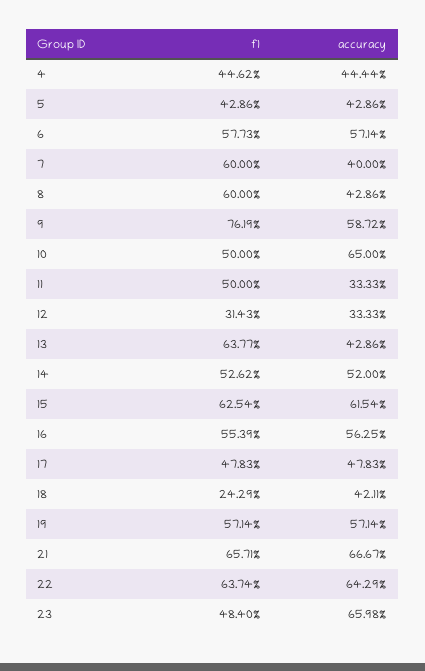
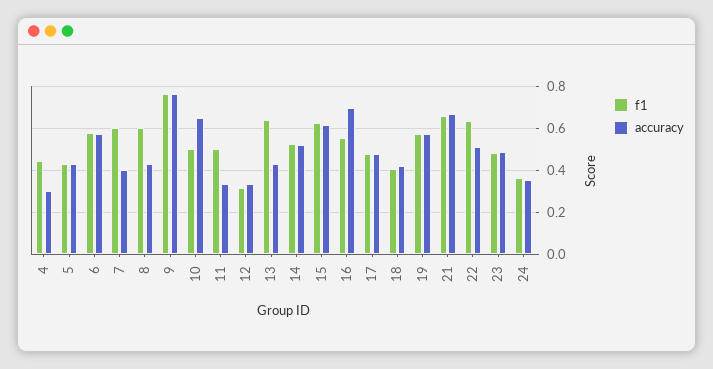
  {
    "f1": {
      "4": 0.4462,
      "5": 0.4286,
      "6": 0.5773,
      "7": 0.6,
      "8": 0.6,
      "9": 0.7619,
      "10": 0.5,
      "11": 0.5,
      "12": 0.3143,
      "13": 0.6377,
      "14": 0.5262,
      "15": 0.6254,
      "16": 0.5539,
      "17": 0.4783,
-     "18": 0.2429,
+     "18": 0.4,
      "19": 0.5714,
      "21": 0.6571,
      "22": 0.6374,
-     "23": 0.484
+     "23": 0.484,
+     "24": 0.35
    },
    "accuracy": {
-     "4": 0.4444,
+     "4": 0.3,
      "5": 0.4286,
      "6": 0.5714,
      "7": 0.4,
      "8": 0.4286,
-     "9": 0.5872,
+     "9": 0.75,
      "10": 0.65,
      "11": 0.3333,
      "12": 0.3333,
      "13": 0.4286,
      "14": 0.52,
      "15": 0.6154,
-     "16": 0.5625,
+     "16": 0.7,
      "17": 0.4783,
      "18": 0.4211,
      "19": 0.5714,
      "21": 0.6667,
-     "22": 0.6429,
+     "22": 0.5,
-     "23": 0.6598
+     "23": 0.5,
+     "24": 0.35
    }
  }

